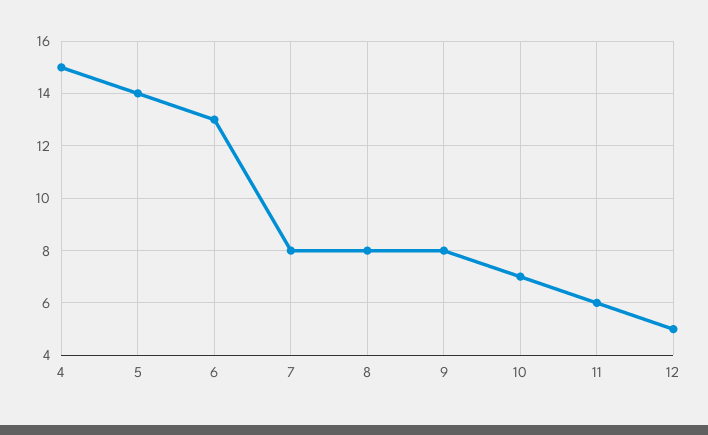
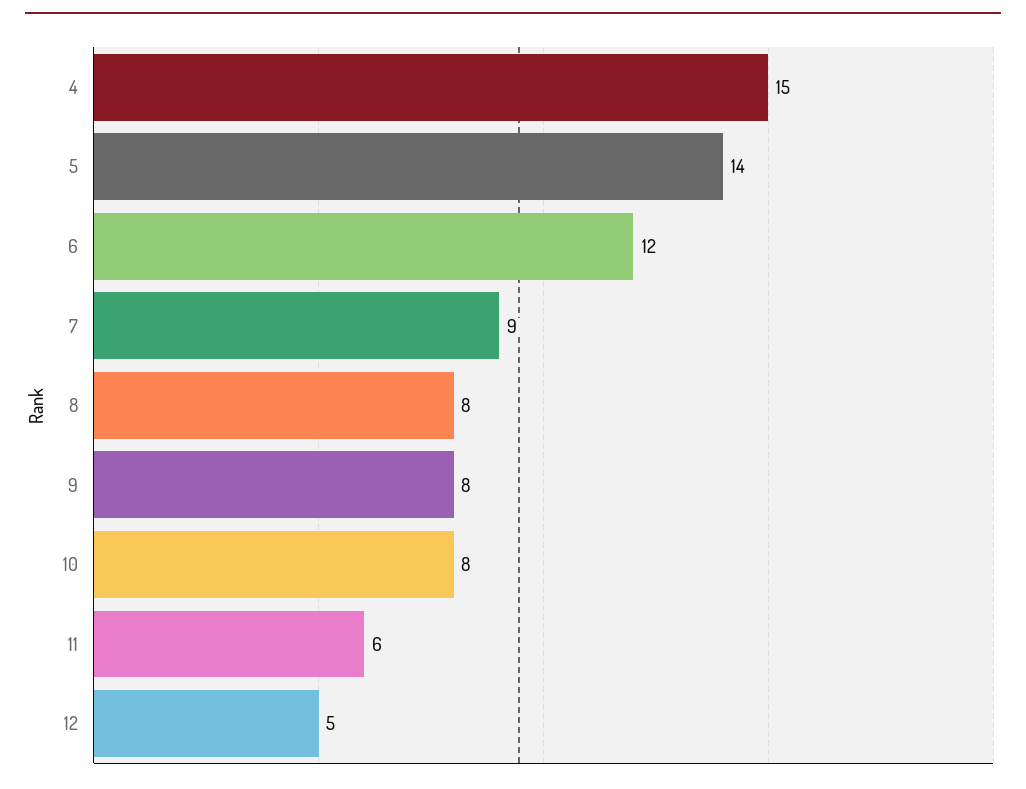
  {
    "4": 15,
    "5": 14,
-   "6": 13,
+   "6": 12,
-   "7": 8,
+   "7": 9,
    "8": 8,
    "9": 8,
-   "10": 7,
+   "10": 8,
    "11": 6,
    "12": 5
  }

